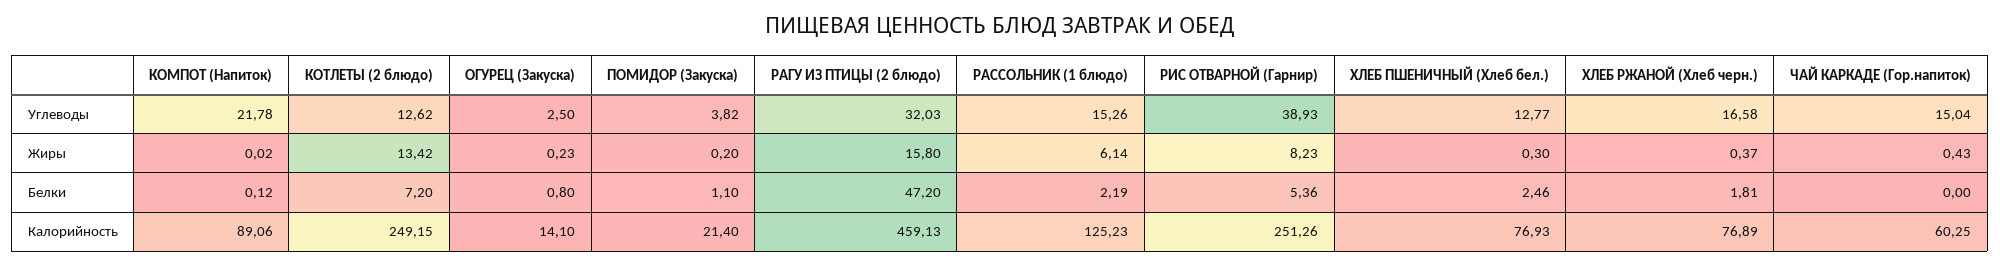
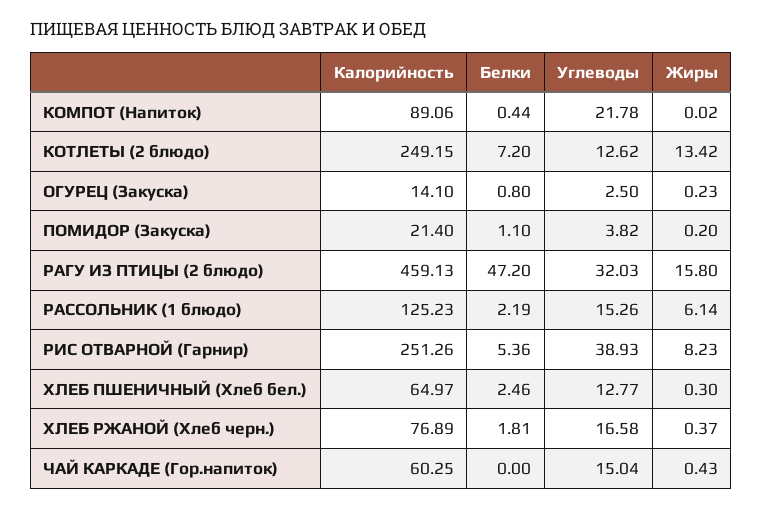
  {
    "КОМПОТ (Напиток)": {
      "Углеводы": 21.78,
      "Жиры": 0.02,
-     "Белки": 0.12,
+     "Белки": 0.44,
      "Калорийность": 89.06
    },
    "КОТЛЕТЫ (2 блюдо)": {
      "Углеводы": 12.62,
      "Жиры": 13.42,
      "Белки": 7.2,
      "Калорийность": 249.15
    },
    "ОГУРЕЦ (Закуска)": {
      "Углеводы": 2.5,
      "Жиры": 0.23,
      "Белки": 0.8,
      "Калорийность": 14.1
    },
    "ПОМИДОР (Закуска)": {
      "Углеводы": 3.82,
      "Жиры": 0.2,
      "Белки": 1.1,
      "Калорийность": 21.4
    },
    "РАГУ ИЗ ПТИЦЫ (2 блюдо)": {
      "Углеводы": 32.03,
      "Жиры": 15.8,
      "Белки": 47.2,
      "Калорийность": 459.13
    },
    "РАССОЛЬНИК (1 блюдо)": {
      "Углеводы": 15.26,
      "Жиры": 6.14,
      "Белки": 2.19,
      "Калорийность": 125.23
    },
    "РИС ОТВАРНОЙ (Гарнир)": {
      "Углеводы": 38.93,
      "Жиры": 8.23,
      "Белки": 5.36,
      "Калорийность": 251.26
    },
    "ХЛЕБ ПШЕНИЧНЫЙ (Хлеб бел.)": {
      "Углеводы": 12.77,
      "Жиры": 0.3,
      "Белки": 2.46,
-     "Калорийность": 76.93
+     "Калорийность": 64.97
    },
    "ХЛЕБ РЖАНОЙ (Хлеб черн.)": {
      "Углеводы": 16.58,
      "Жиры": 0.37,
      "Белки": 1.81,
      "Калорийность": 76.89
    },
    "ЧАЙ КАРКАДЕ (Гор.напиток)": {
      "Углеводы": 15.04,
      "Жиры": 0.43,
      "Белки": 0,
      "Калорийность": 60.25
    }
  }

